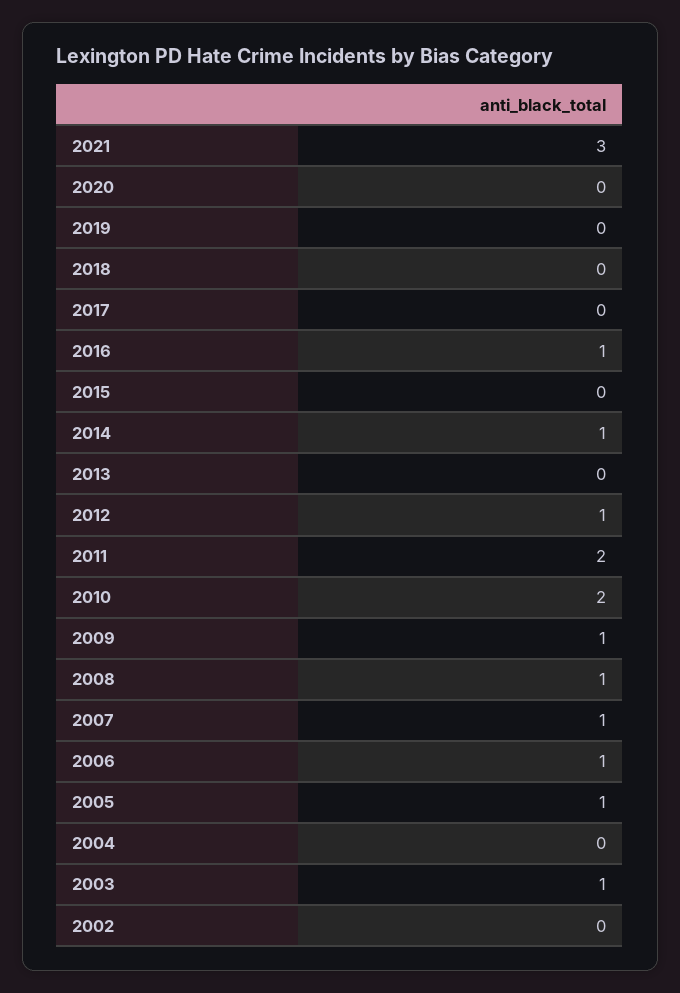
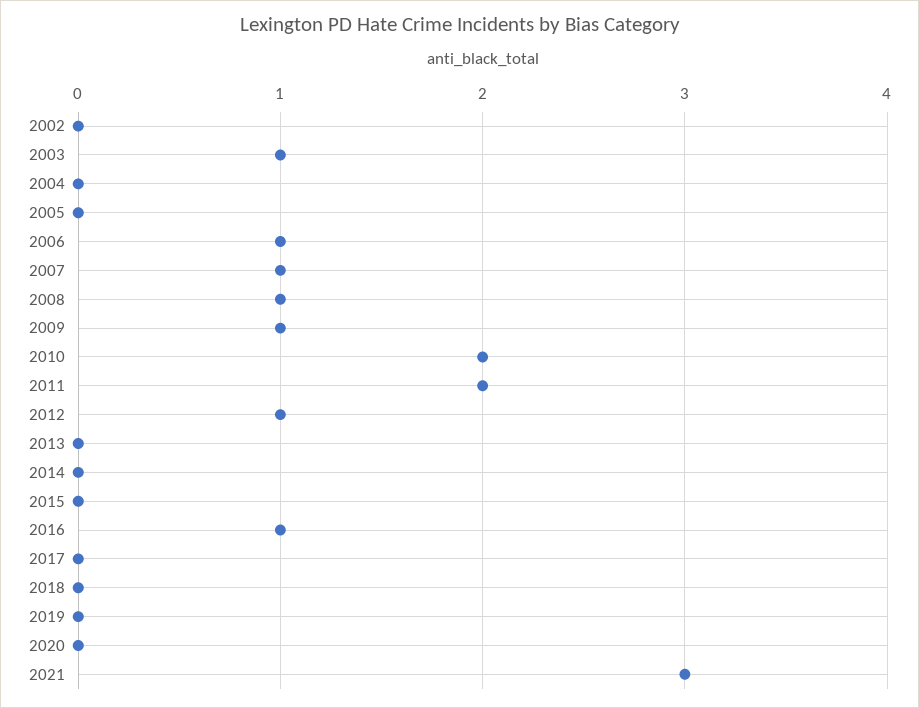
  {
    "2021": 3,
    "2020": 0,
    "2019": 0,
    "2018": 0,
    "2017": 0,
    "2016": 1,
    "2015": 0,
-   "2014": 1,
+   "2014": 0,
    "2013": 0,
    "2012": 1,
    "2011": 2,
    "2010": 2,
    "2009": 1,
    "2008": 1,
    "2007": 1,
    "2006": 1,
-   "2005": 1,
+   "2005": 0,
    "2004": 0,
    "2003": 1,
    "2002": 0
  }

